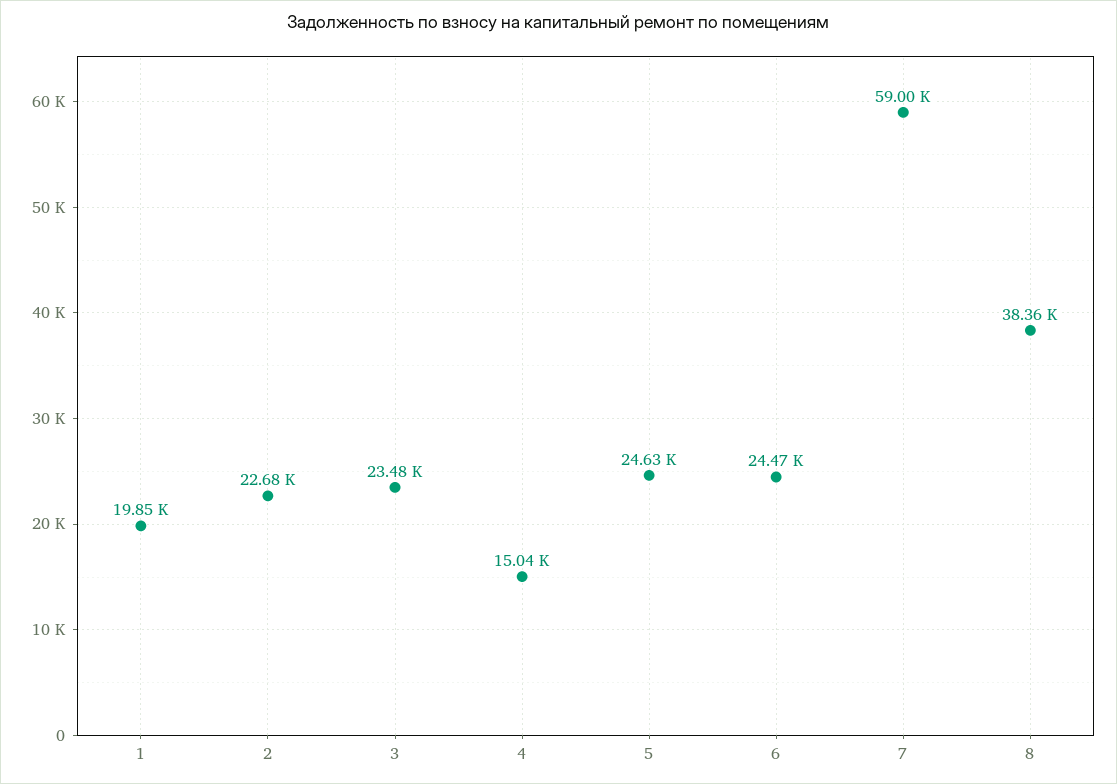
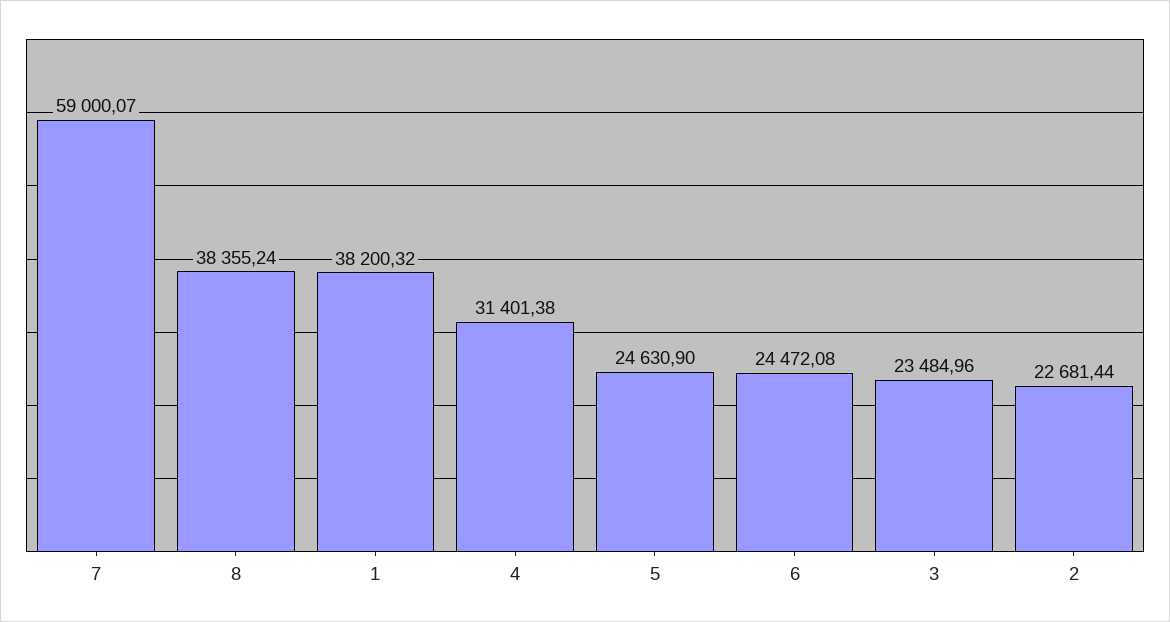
  {
-   "1": 19850,
+   "1": 38200.32,
    "2": 22681.44,
    "3": 23484.96,
-   "4": 15040,
+   "4": 31401.38,
    "5": 24630.9,
    "6": 24472.08,
    "7": 59000.07,
    "8": 38355.24
  }

